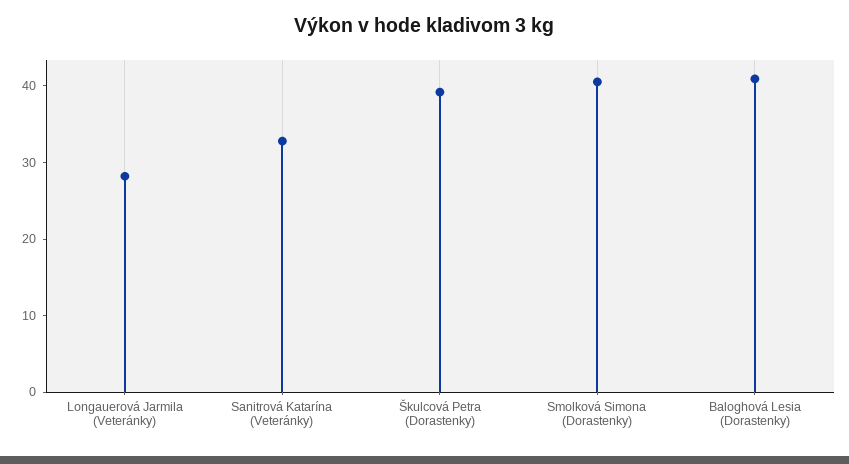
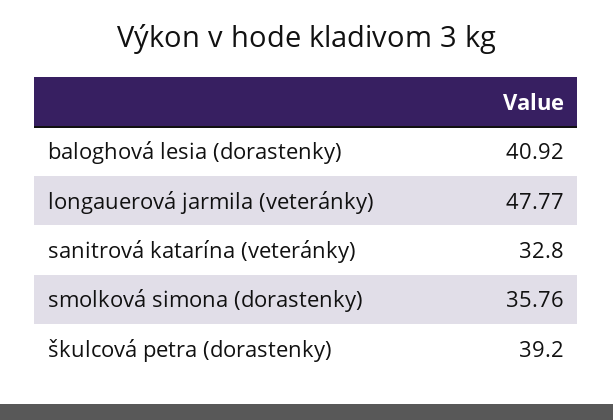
  {
-   "Longauerová Jarmila (Veteránky)": 28,
+   "Longauerová Jarmila (Veteránky)": 47.77,
    "Sanitrová Katarína (Veteránky)": 32.8,
    "Škulcová Petra (Dorastenky)": 39.2,
-   "Smolková Simona (Dorastenky)": 40,
+   "Smolková Simona (Dorastenky)": 35.76,
    "Baloghová Lesia (Dorastenky)": 40.92
  }

